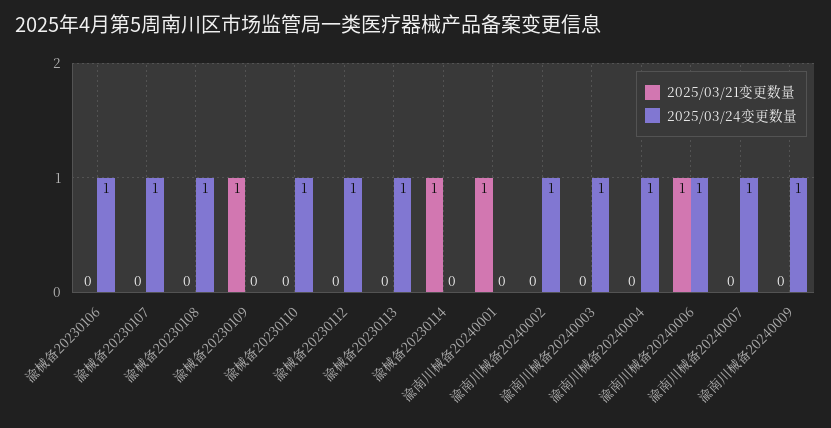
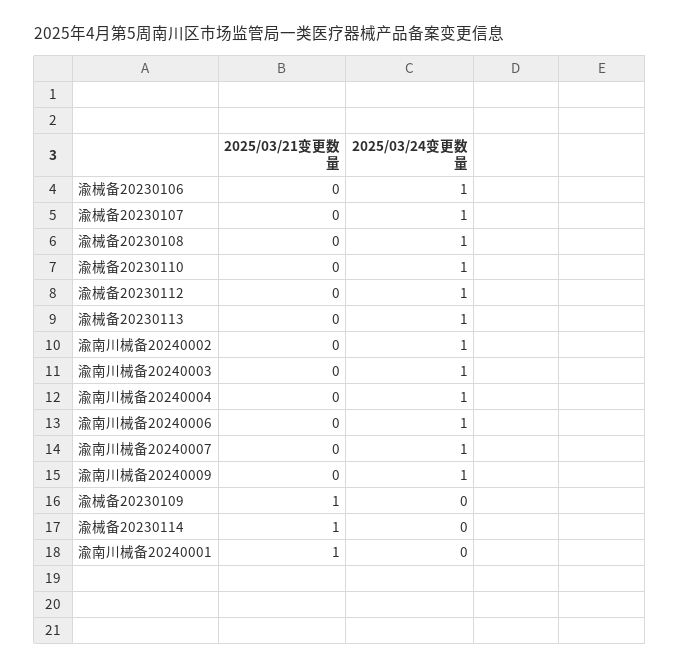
  {
    "2025/03/21变更数量": {
      "渝械备20230106": 0,
      "渝械备20230107": 0,
      "渝械备20230108": 0,
      "渝械备20230109": 1,
      "渝械备20230110": 0,
      "渝械备20230112": 0,
      "渝械备20230113": 0,
      "渝械备20230114": 1,
      "渝南川械备20240001": 1,
      "渝南川械备20240002": 0,
      "渝南川械备20240003": 0,
      "渝南川械备20240004": 0,
-     "渝南川械备20240006": 1,
+     "渝南川械备20240006": 0,
      "渝南川械备20240007": 0,
      "渝南川械备20240009": 0
    },
    "2025/03/24变更数量": {
      "渝械备20230106": 1,
      "渝械备20230107": 1,
      "渝械备20230108": 1,
      "渝械备20230109": 0,
      "渝械备20230110": 1,
      "渝械备20230112": 1,
      "渝械备20230113": 1,
      "渝械备20230114": 0,
      "渝南川械备20240001": 0,
      "渝南川械备20240002": 1,
      "渝南川械备20240003": 1,
      "渝南川械备20240004": 1,
      "渝南川械备20240006": 1,
      "渝南川械备20240007": 1,
      "渝南川械备20240009": 1
    }
  }

